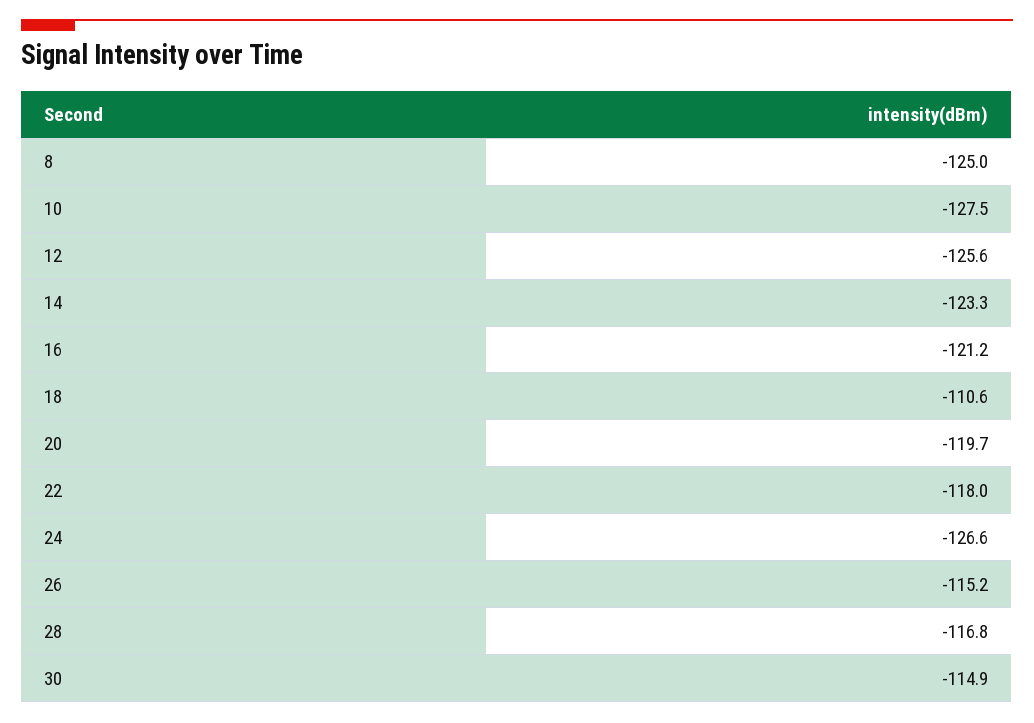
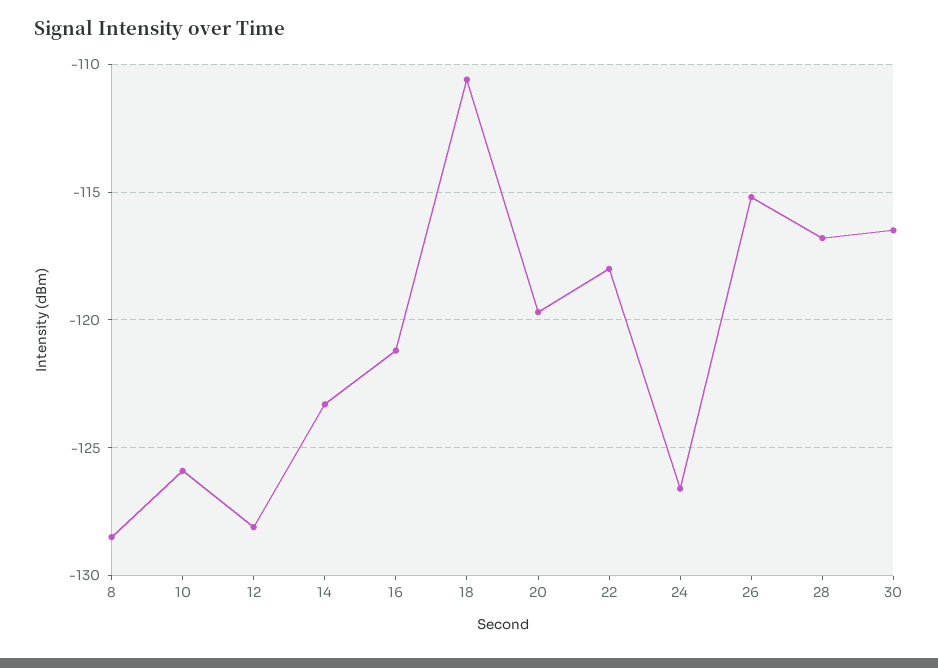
  {
-   "8": -125,
+   "8": -128.5,
-   "10": -127.5,
+   "10": -126,
-   "12": -125.6,
+   "12": -128,
    "14": -123.3,
    "16": -121.2,
    "18": -110.6,
    "20": -119.7,
    "22": -118,
    "24": -126.6,
    "26": -115.2,
    "28": -116.8,
-   "30": -114.9
+   "30": -116.5
  }

